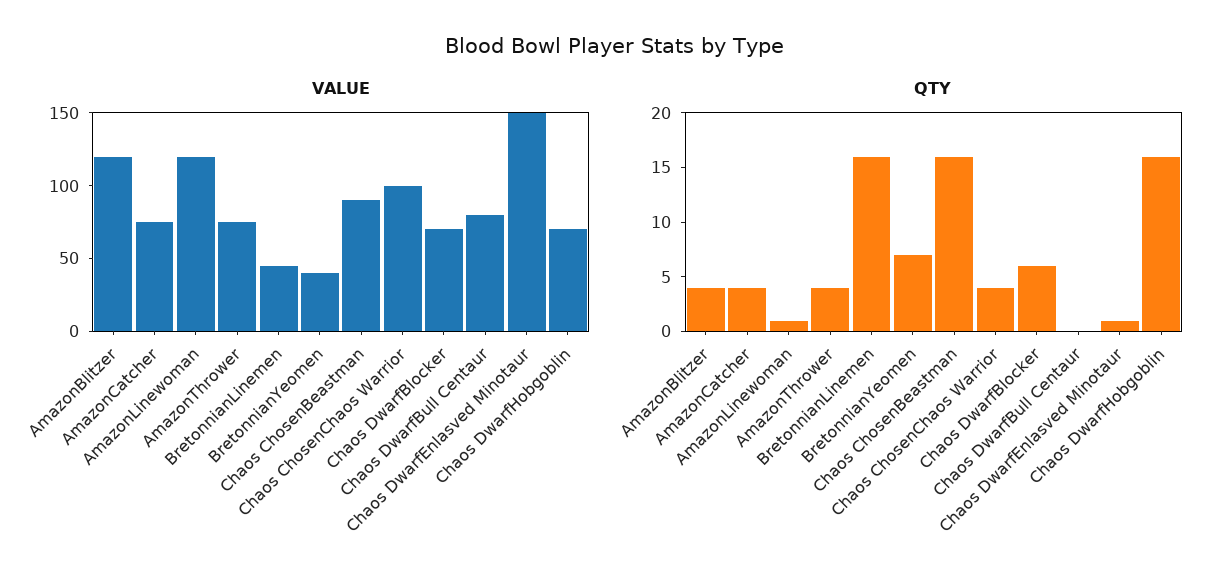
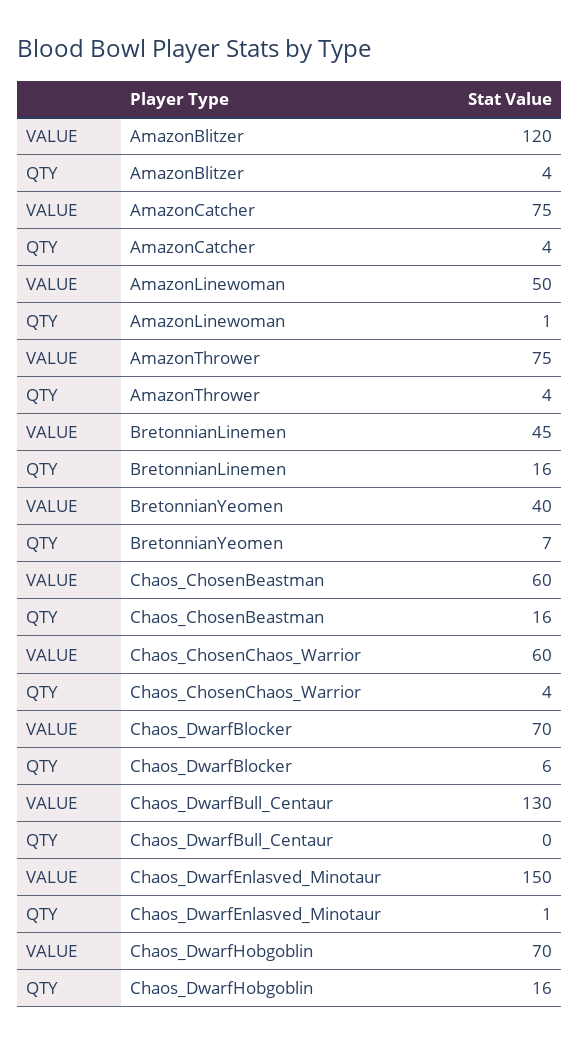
  {
    "VALUE": {
      "AmazonBlitzer": 120,
      "AmazonCatcher": 75,
-     "AmazonLinewoman": 120,
+     "AmazonLinewoman": 50,
      "AmazonThrower": 75,
      "BretonnianLinemen": 45,
      "BretonnianYeomen": 40,
-     "Chaos ChosenBeastman": 90,
+     "Chaos ChosenBeastman": 60,
-     "Chaos ChosenChaos Warrior": 100,
+     "Chaos ChosenChaos Warrior": 60,
      "Chaos DwarfBlocker": 70,
-     "Chaos DwarfBull Centaur": 80,
+     "Chaos DwarfBull Centaur": 130,
      "Chaos DwarfEnlasved Minotaur": 150,
      "Chaos DwarfHobgoblin": 70
    },
    "QTY": {
      "AmazonBlitzer": 4,
      "AmazonCatcher": 4,
      "AmazonLinewoman": 1,
      "AmazonThrower": 4,
      "BretonnianLinemen": 16,
      "BretonnianYeomen": 7,
      "Chaos ChosenBeastman": 16,
      "Chaos ChosenChaos Warrior": 4,
      "Chaos DwarfBlocker": 6,
      "Chaos DwarfBull Centaur": 0,
      "Chaos DwarfEnlasved Minotaur": 1,
      "Chaos DwarfHobgoblin": 16
    }
  }

